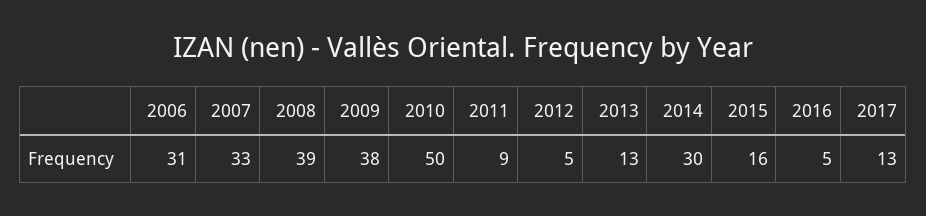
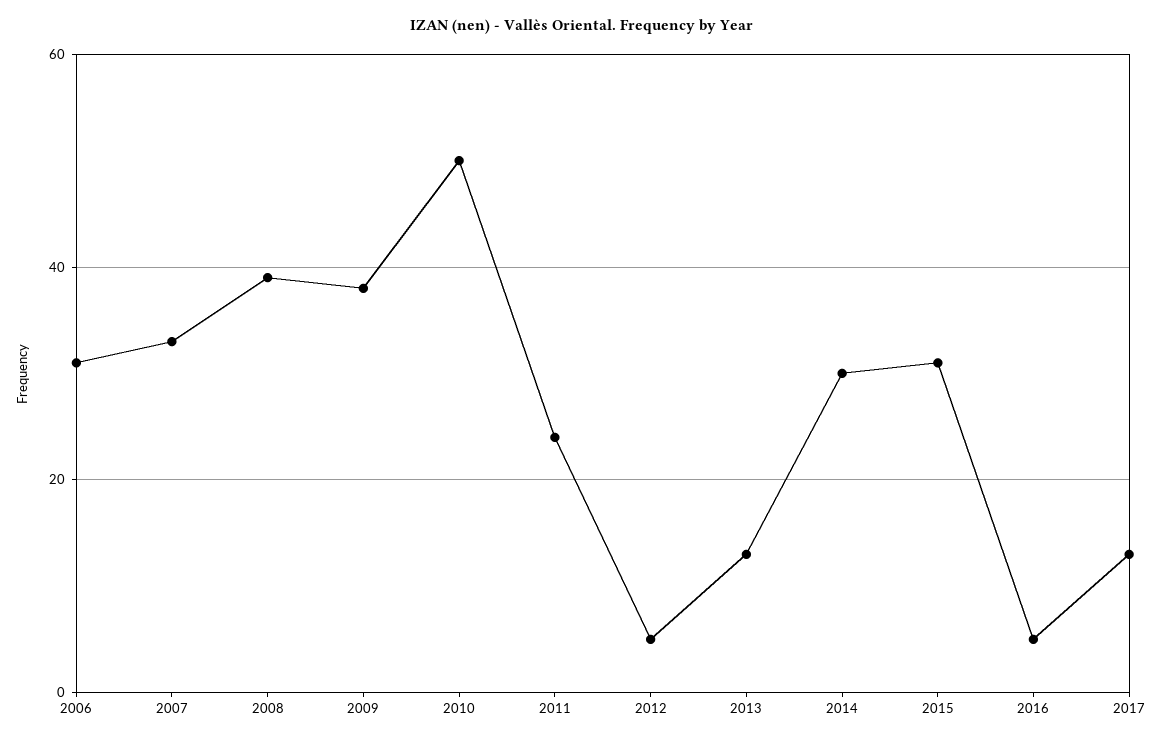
  {
    "2006": 31,
    "2007": 33,
    "2008": 39,
    "2009": 38,
    "2010": 50,
-   "2011": 9,
+   "2011": 25,
    "2012": 5,
    "2013": 13,
    "2014": 30,
-   "2015": 16,
+   "2015": 30,
    "2016": 5,
    "2017": 13
  }

